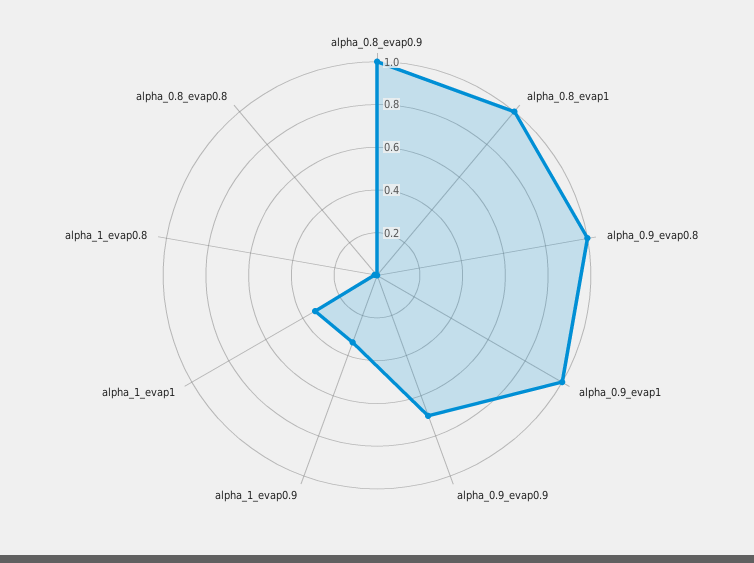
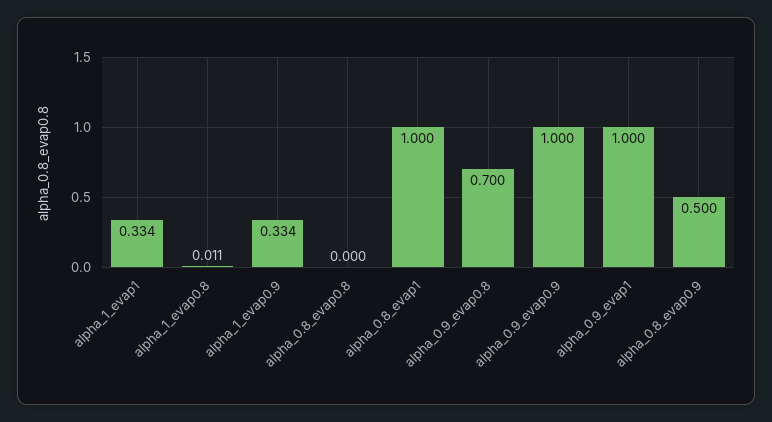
  {
-   "alpha_0.8_evap0.9": 1,
+   "alpha_0.8_evap0.9": 0.5,
    "alpha_0.8_evap1": 1,
-   "alpha_0.9_evap0.8": 1,
+   "alpha_0.9_evap0.8": 0.7,
    "alpha_0.9_evap1": 1,
-   "alpha_0.9_evap0.9": 0.7,
+   "alpha_0.9_evap0.9": 1,
    "alpha_1_evap0.9": 0.334,
    "alpha_1_evap1": 0.334,
    "alpha_1_evap0.8": 0.011,
    "alpha_0.8_evap0.8": 0
  }

